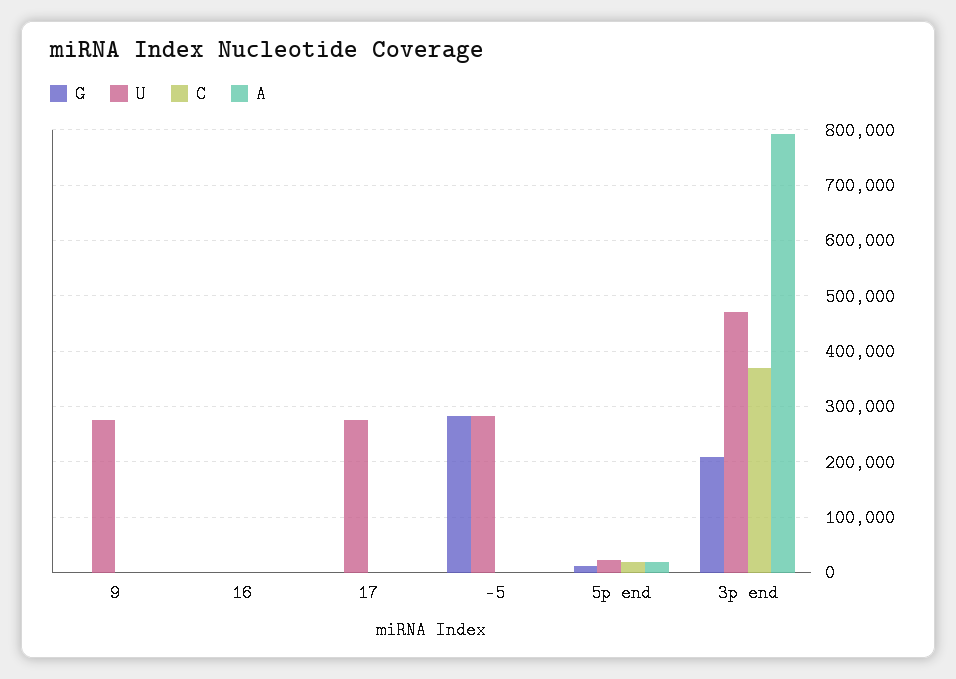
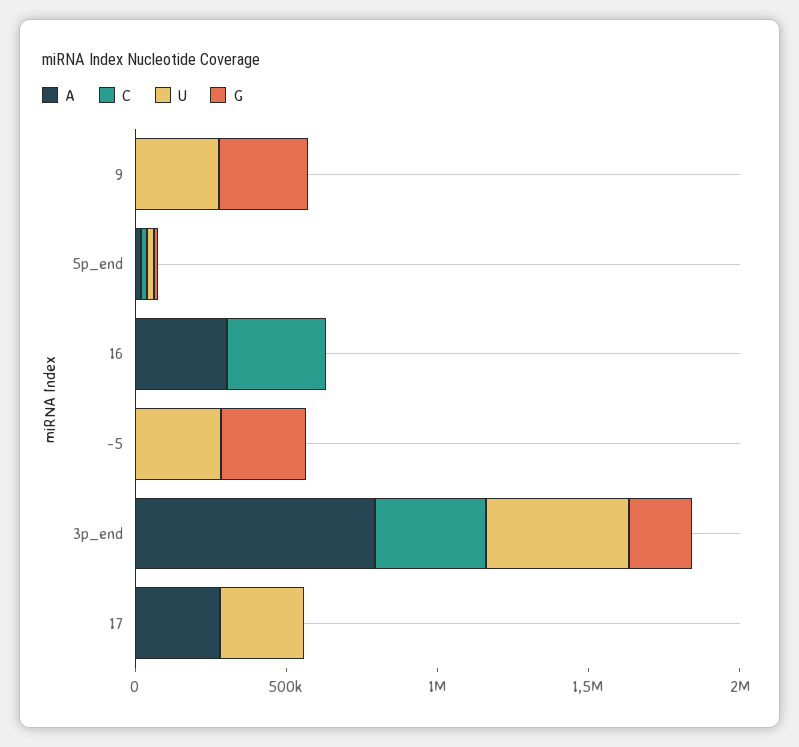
  {
    "G": {
-     "9": 0,
+     "9": 300000,
      "16": 0,
      "17": 0,
      "-5": 280000,
      "5p end": 20000,
      "3p end": 200000
    },
    "U": {
      "9": 280000,
      "16": 0,
      "17": 280000,
      "-5": 280000,
      "5p end": 20000,
      "3p end": 480000
    },
    "C": {
      "9": 0,
-     "16": 0,
+     "16": 300000,
      "17": 0,
      "-5": 0,
      "5p end": 20000,
      "3p end": 360000
    },
    "A": {
      "9": 0,
-     "16": 0,
+     "16": 300000,
-     "17": 0,
+     "17": 300000,
      "-5": 0,
      "5p end": 20000,
      "3p end": 800000
    }
  }

